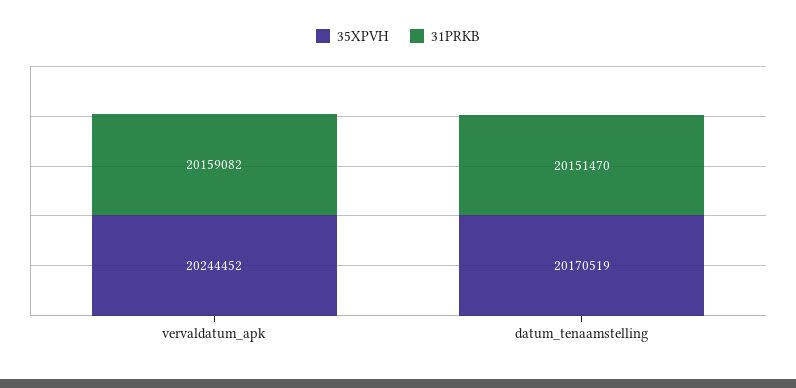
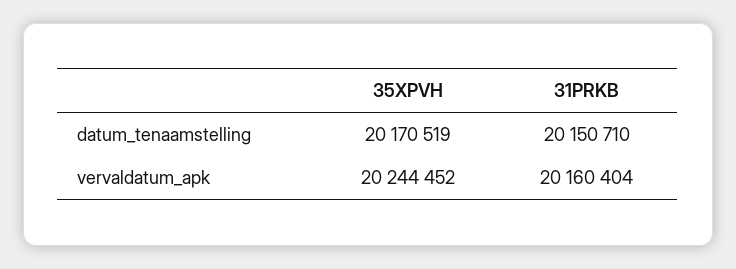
  {
    "35XPVH": {
      "vervaldatum_apk": 20244452,
      "datum_tenaamstelling": 20170519
    },
    "31PRKB": {
-     "vervaldatum_apk": 20159082,
+     "vervaldatum_apk": 20160404,
-     "datum_tenaamstelling": 20151470
+     "datum_tenaamstelling": 20150710
    }
  }

